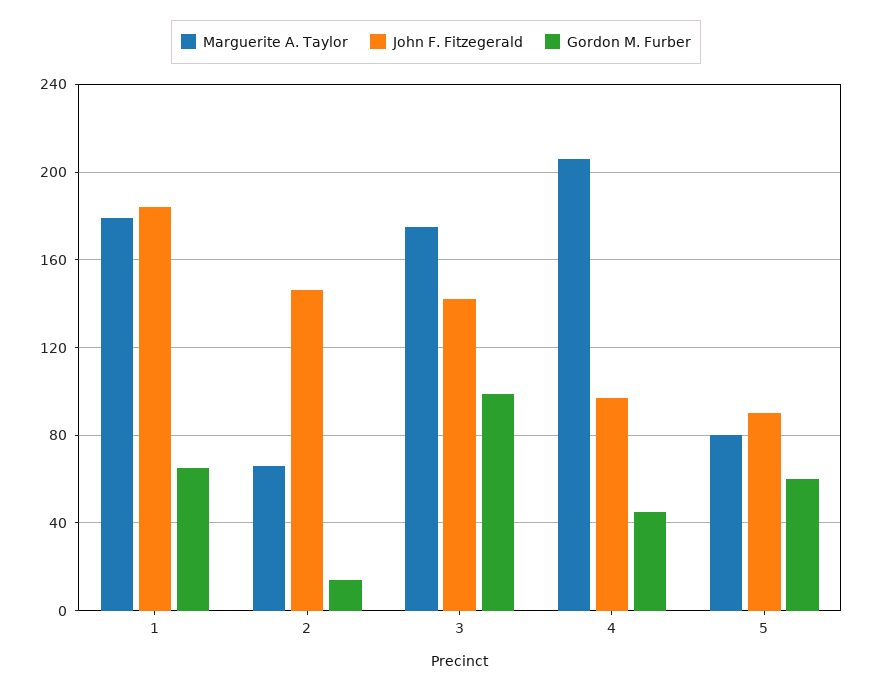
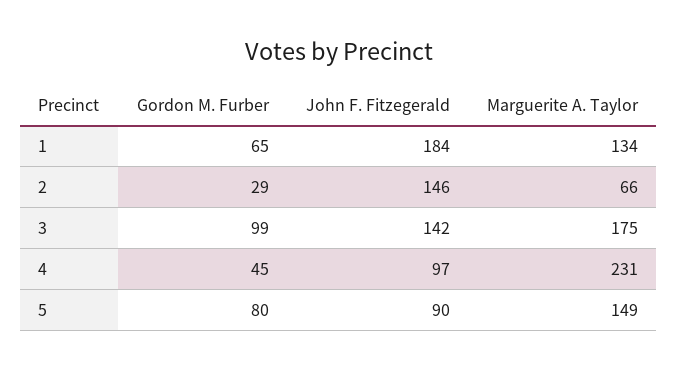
  {
    "Marguerite A. Taylor": {
-     "1": 180,
+     "1": 134,
      "2": 66,
      "3": 175,
-     "4": 205,
+     "4": 231,
-     "5": 80
+     "5": 149
    },
    "John F. Fitzegerald": {
      "1": 184,
      "2": 146,
      "3": 142,
      "4": 97,
      "5": 90
    },
    "Gordon M. Furber": {
      "1": 65,
-     "2": 15,
+     "2": 29,
      "3": 99,
      "4": 45,
-     "5": 60
+     "5": 80
    }
  }

